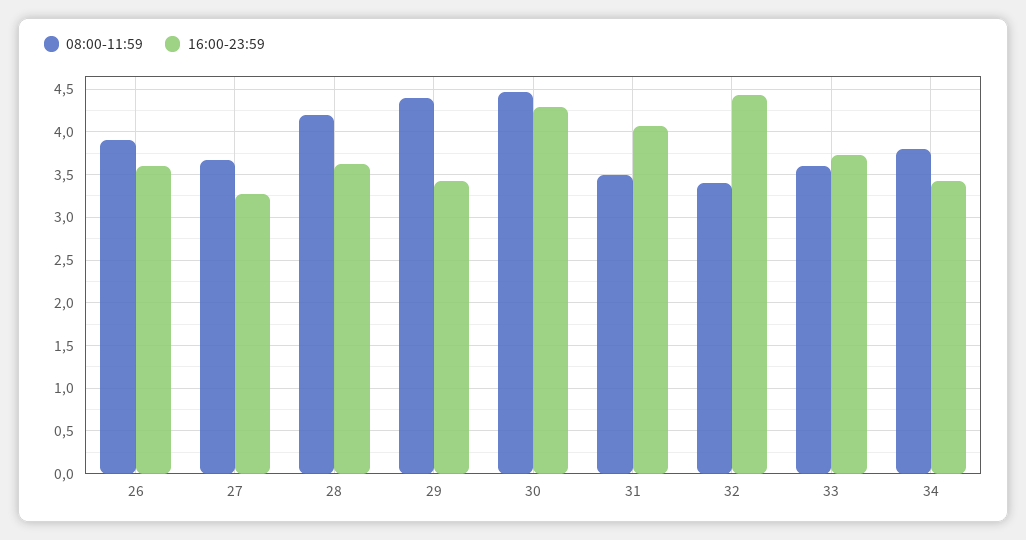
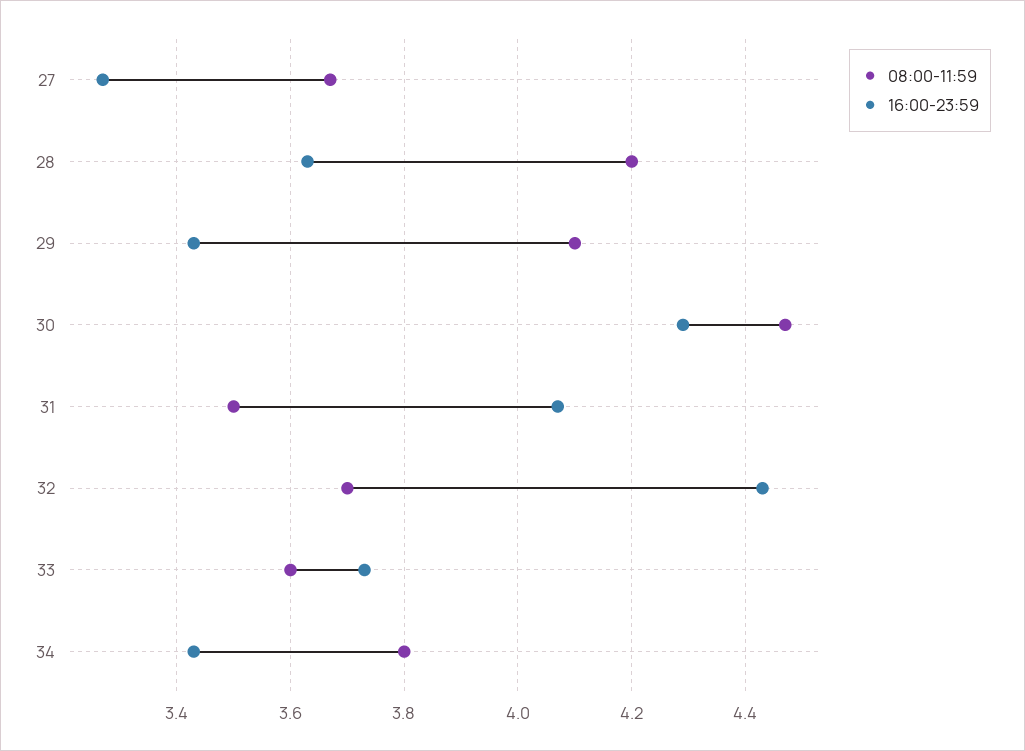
  {
    "08:00-11:59": {
-     "26": 3.9,
      "27": 3.65,
      "28": 4.2,
-     "29": 4.4,
+     "29": 4.1,
      "30": 4.45,
      "31": 3.5,
-     "32": 3.4,
+     "32": 3.7,
      "33": 3.6,
      "34": 3.8
    },
    "16:00-23:59": {
-     "26": 3.6,
      "27": 3.25,
      "28": 3.65,
      "29": 3.45,
      "30": 4.3,
      "31": 4.05,
      "32": 4.45,
      "33": 3.75,
      "34": 3.45
    }
  }

